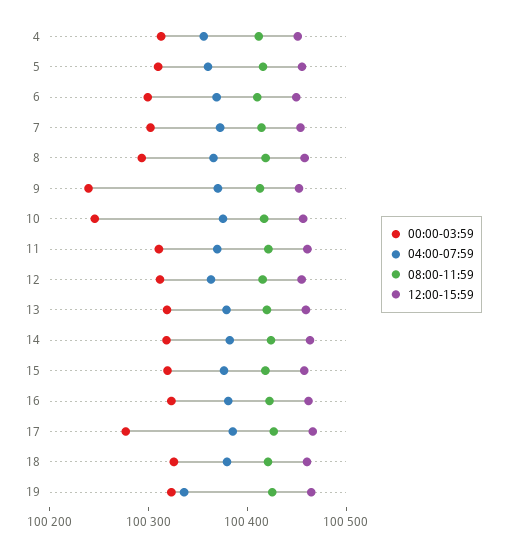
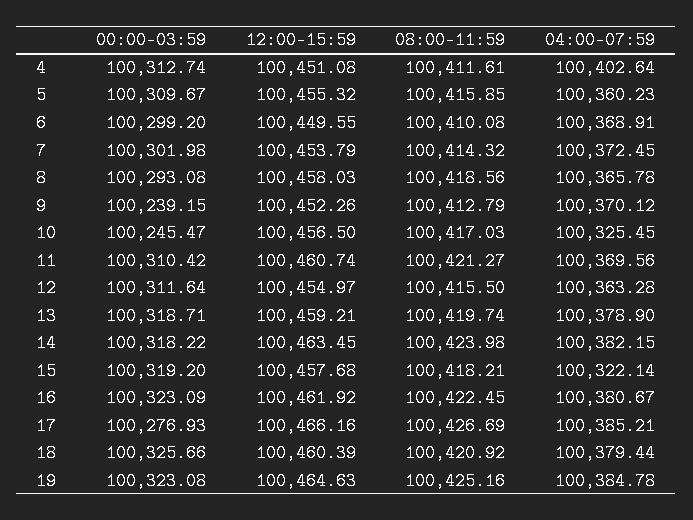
  {
    "00:00-03:59": {
      "4": 100312.74,
      "5": 100309.67,
      "6": 100299.2,
      "7": 100301.98,
      "8": 100293.08,
      "9": 100239.15,
      "10": 100245.47,
      "11": 100310.42,
      "12": 100311.64,
      "13": 100318.71,
      "14": 100318.22,
      "15": 100319.2,
      "16": 100323.09,
      "17": 100276.93,
      "18": 100325.66,
      "19": 100323.08
    },
    "04:00-07:59": {
-     "4": 100360,
+     "4": 100402.64,
      "5": 100360.23,
      "6": 100368.91,
      "7": 100372.45,
      "8": 100365.78,
      "9": 100370.12,
-     "10": 100380,
+     "10": 100325.45,
      "11": 100369.56,
      "12": 100363.28,
      "13": 100378.9,
      "14": 100382.15,
-     "15": 100380,
+     "15": 100322.14,
      "16": 100380.67,
      "17": 100385.21,
      "18": 100379.44,
-     "19": 100340
+     "19": 100384.78
    },
    "08:00-11:59": {
      "4": 100411.61,
      "5": 100415.85,
      "6": 100410.08,
      "7": 100414.32,
      "8": 100418.56,
      "9": 100412.79,
      "10": 100417.03,
      "11": 100421.27,
      "12": 100415.5,
      "13": 100419.74,
      "14": 100423.98,
      "15": 100418.21,
      "16": 100422.45,
      "17": 100426.69,
      "18": 100420.92,
      "19": 100425.16
    },
    "12:00-15:59": {
      "4": 100451.08,
      "5": 100455.32,
      "6": 100449.55,
      "7": 100453.79,
      "8": 100458.03,
      "9": 100452.26,
      "10": 100456.5,
      "11": 100460.74,
      "12": 100454.97,
      "13": 100459.21,
      "14": 100463.45,
      "15": 100457.68,
      "16": 100461.92,
      "17": 100466.16,
      "18": 100460.39,
      "19": 100464.63
    }
  }

